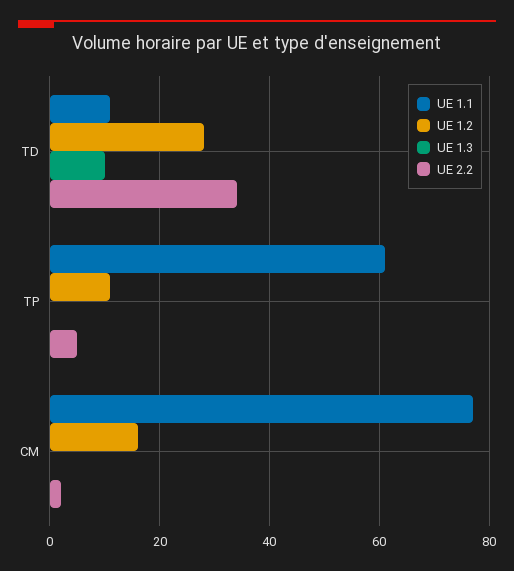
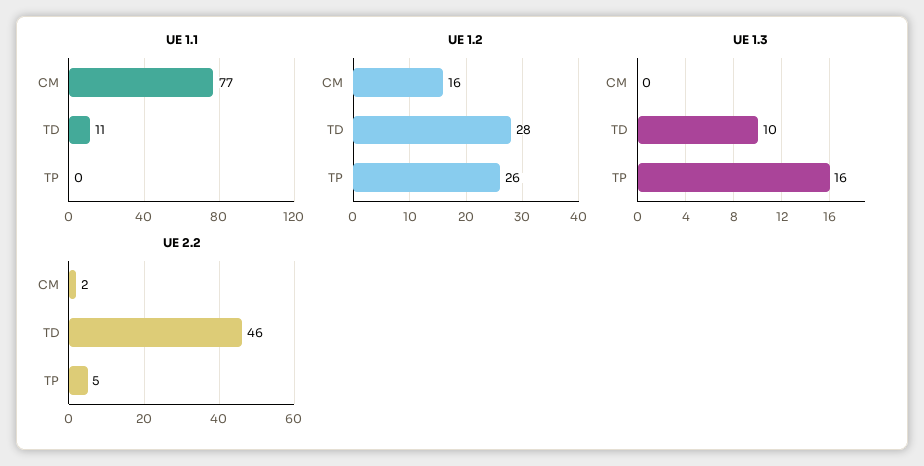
  {
    "UE 1.1": {
      "TD": 11,
-     "TP": 60,
+     "TP": 0,
      "CM": 77
    },
    "UE 1.2": {
      "TD": 28,
-     "TP": 10,
+     "TP": 26,
      "CM": 16
    },
    "UE 1.3": {
      "TD": 10,
-     "TP": 0,
+     "TP": 16,
      "CM": 0
    },
    "UE 2.2": {
-     "TD": 35,
+     "TD": 46,
      "TP": 5,
      "CM": 2
    }
  }

